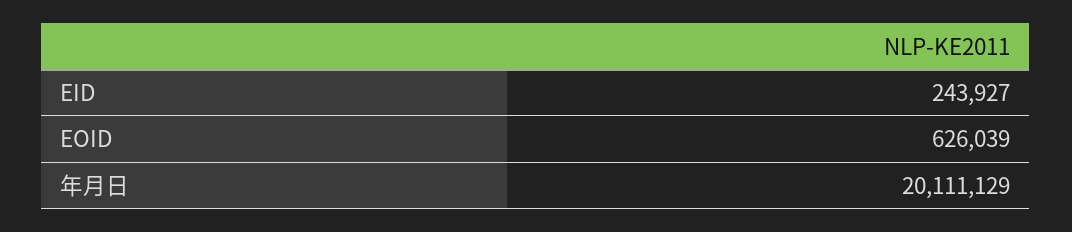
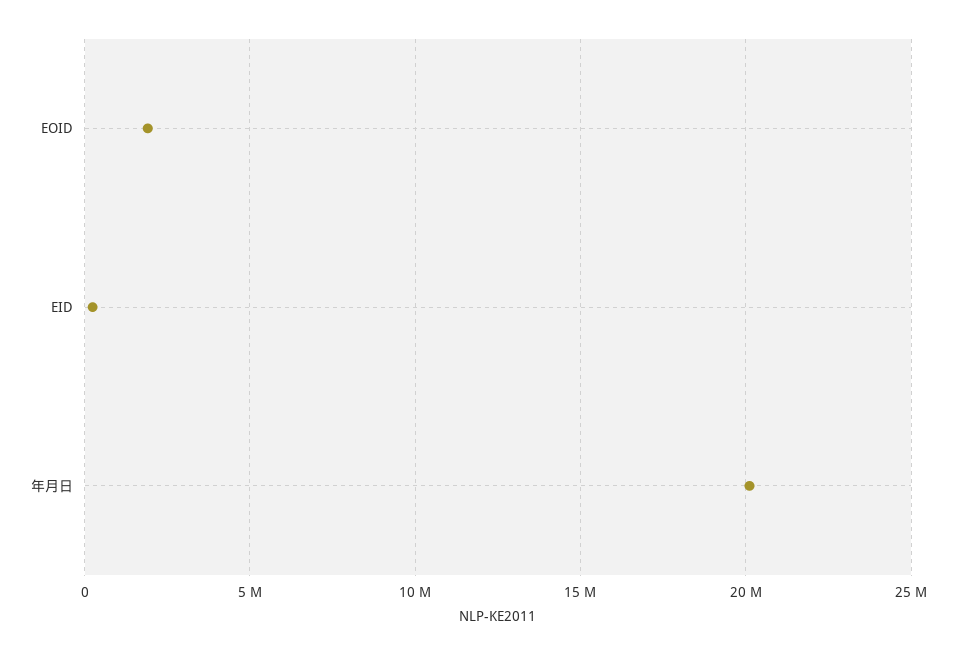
  {
    "EID": 243927,
-   "EOID": 626039,
+   "EOID": 2000000,
    "年月日": 20111129
  }

